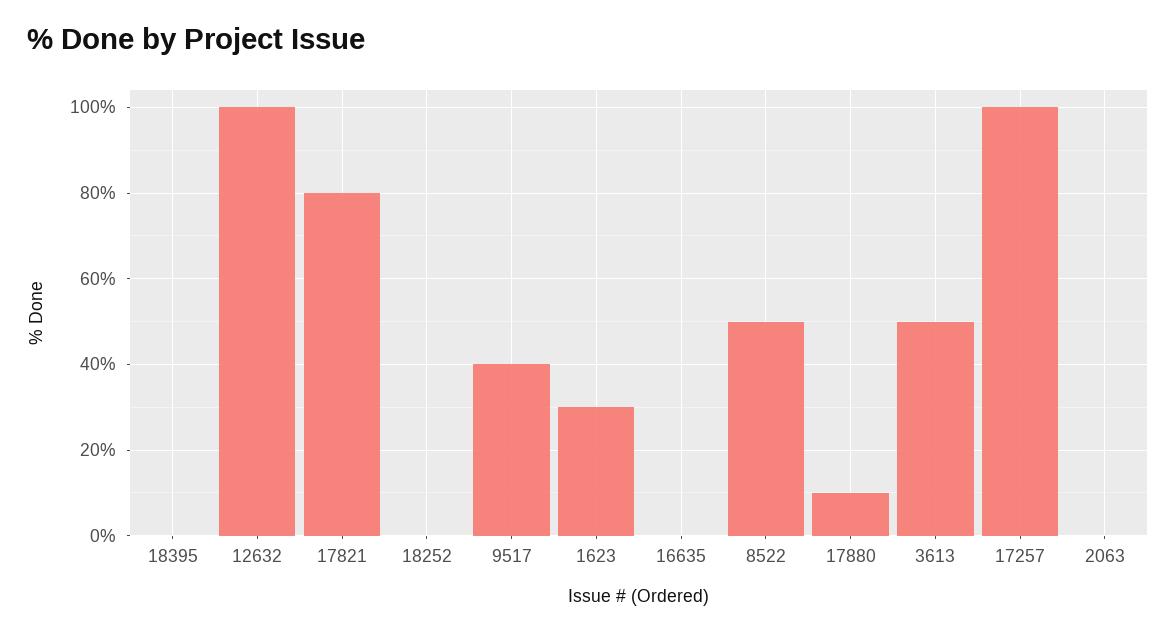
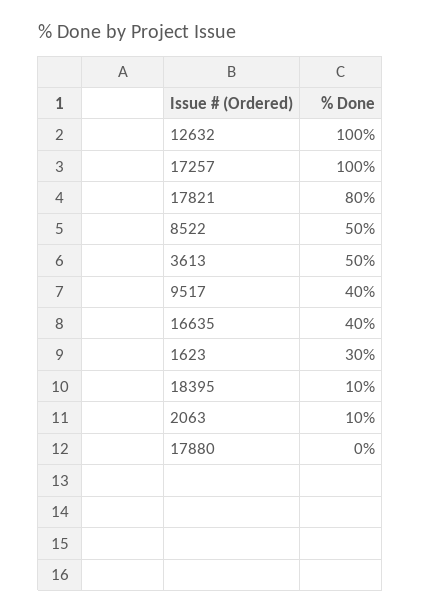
  {
-   "18395": 0,
+   "18395": 10,
    "12632": 100,
    "17821": 80,
-   "18252": 0,
    "9517": 40,
    "1623": 30,
-   "16635": 0,
+   "16635": 40,
    "8522": 50,
-   "17880": 10,
+   "17880": 0,
    "3613": 50,
    "17257": 100,
-   "2063": 0
+   "2063": 10
  }

